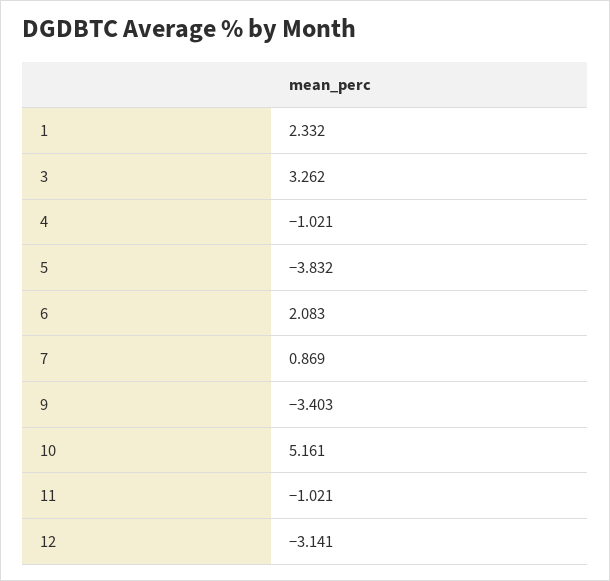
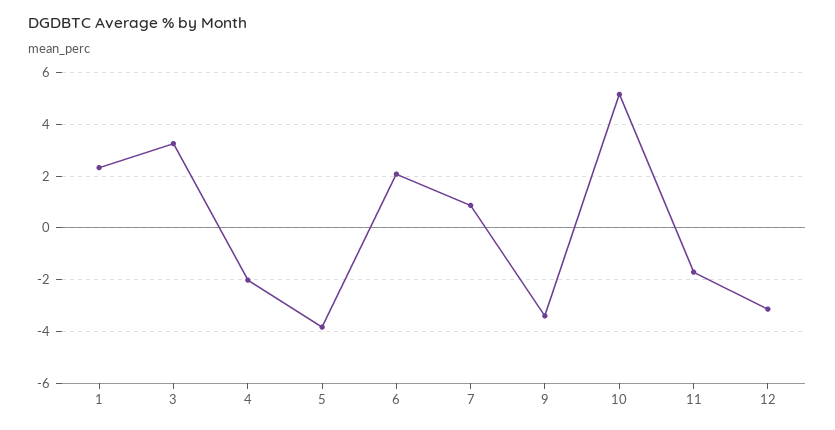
  {
    "1": 2.332,
    "3": 3.262,
-   "4": -1.021,
+   "4": -2,
    "5": -3.832,
    "6": 2.083,
    "7": 0.869,
    "9": -3.403,
    "10": 5.161,
-   "11": -1.021,
+   "11": -1.75,
    "12": -3.141
  }

